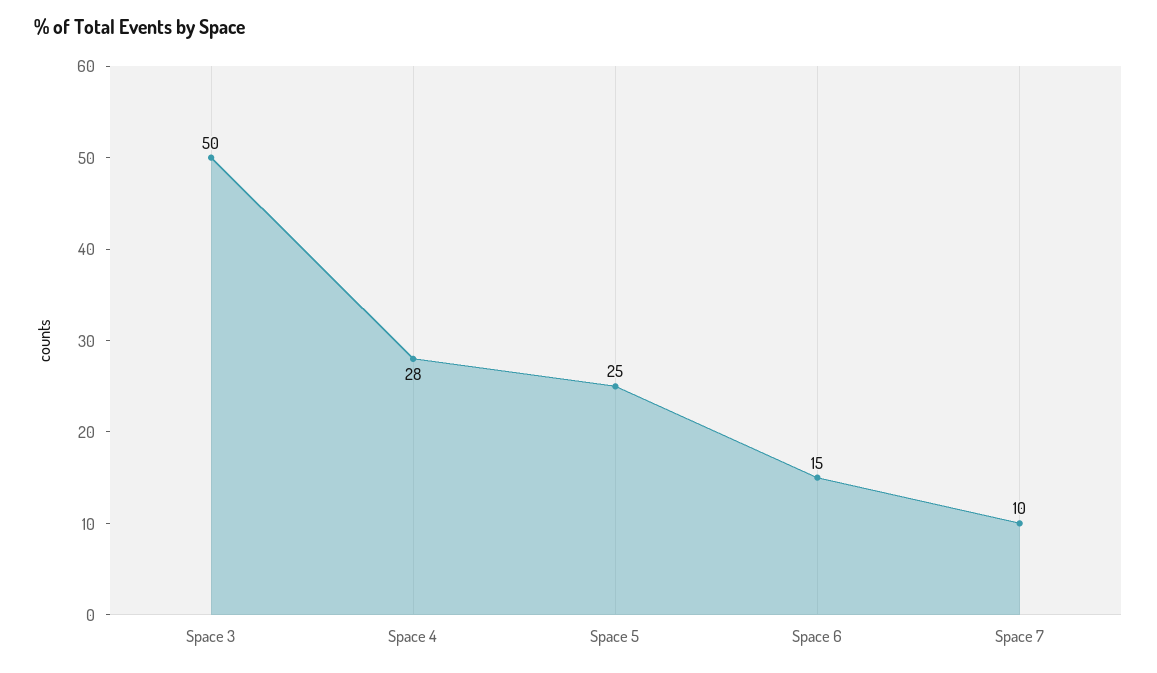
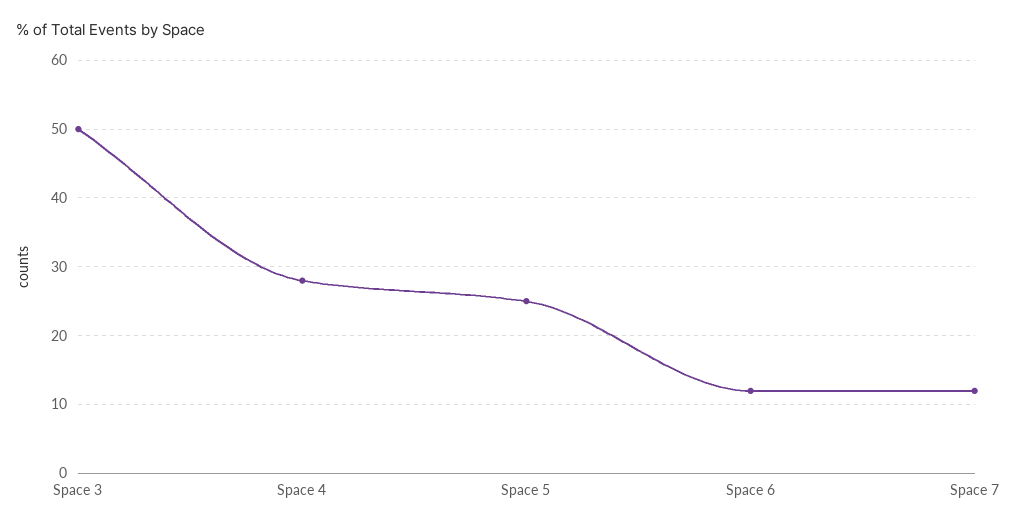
  {
    "Space 3": 50,
    "Space 4": 28,
    "Space 5": 25,
-   "Space 6": 15,
+   "Space 6": 12,
-   "Space 7": 10
+   "Space 7": 12
  }

